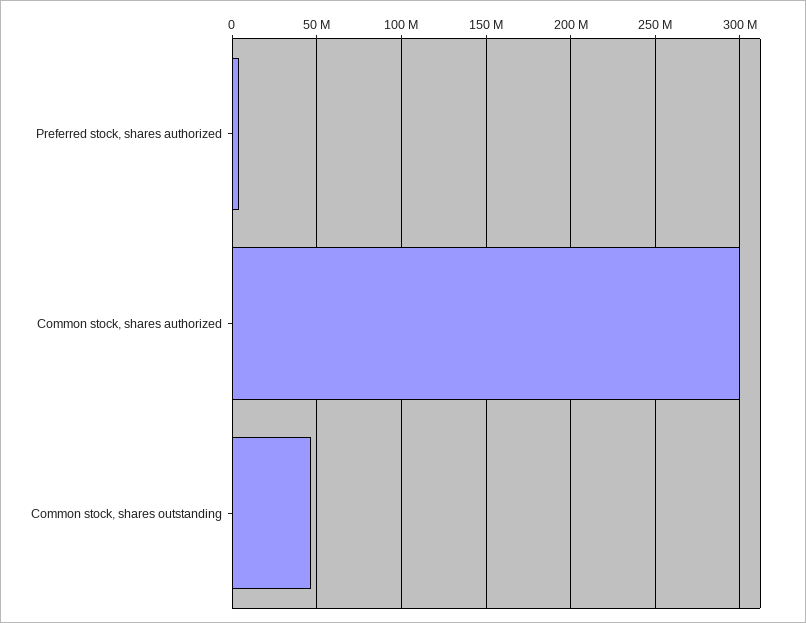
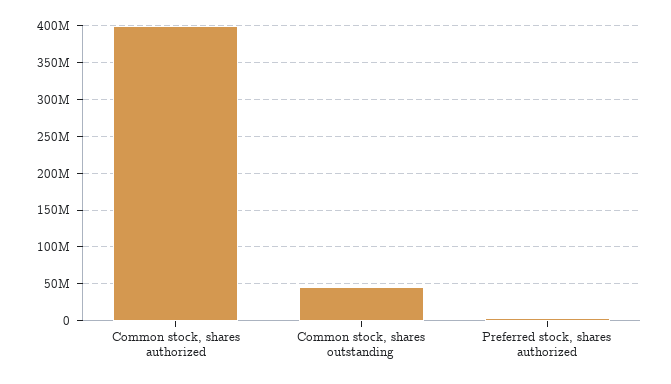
  {
    "Preferred stock, shares authorized": 5000000,
-   "Common stock, shares authorized": 300000000,
+   "Common stock, shares authorized": 400000000,
    "Common stock, shares outstanding": 45000000
  }

